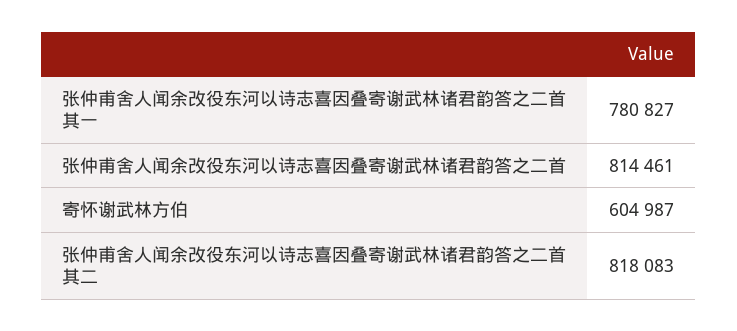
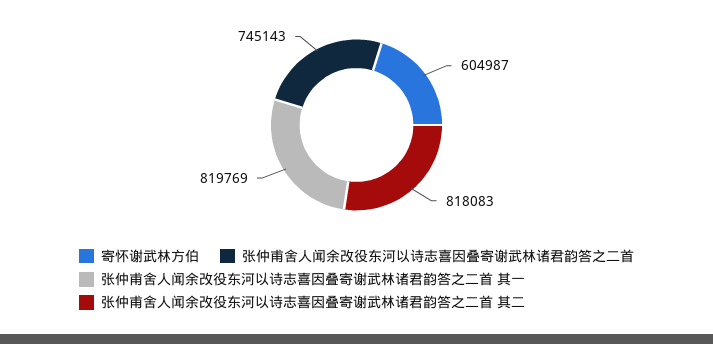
  {
-   "张仲甫舍人闻余改役东河以诗志喜因叠寄谢武林诸君韵答之二首 其一": 780827,
+   "张仲甫舍人闻余改役东河以诗志喜因叠寄谢武林诸君韵答之二首 其一": 819769,
-   "张仲甫舍人闻余改役东河以诗志喜因叠寄谢武林诸君韵答之二首": 814461,
+   "张仲甫舍人闻余改役东河以诗志喜因叠寄谢武林诸君韵答之二首": 745143,
    "寄怀谢武林方伯": 604987,
    "张仲甫舍人闻余改役东河以诗志喜因叠寄谢武林诸君韵答之二首 其二": 818083
  }

